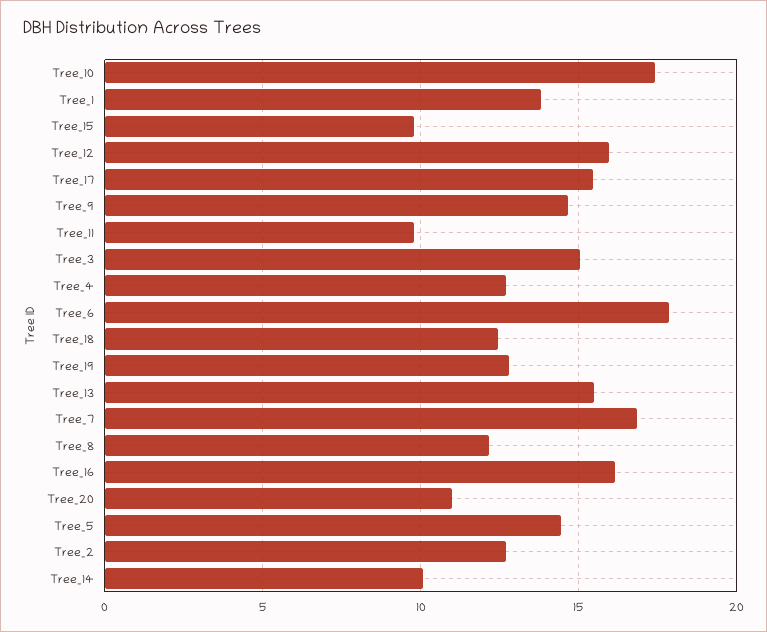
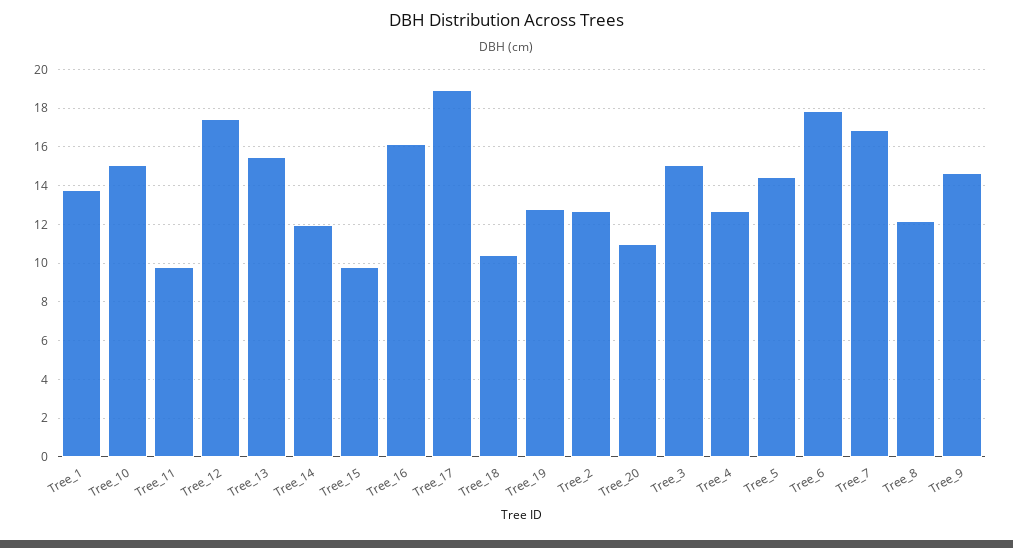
  {
-   "Tree_10": 17.5,
+   "Tree_10": 15,
    "Tree_1": 14,
    "Tree_15": 10,
-   "Tree_12": 16,
+   "Tree_12": 17.5,
-   "Tree_17": 15.5,
+   "Tree_17": 19,
    "Tree_9": 14.5,
    "Tree_11": 10,
    "Tree_3": 15,
    "Tree_4": 12.5,
    "Tree_6": 18,
-   "Tree_18": 12.5,
+   "Tree_18": 10.5,
    "Tree_19": 13,
    "Tree_13": 15.5,
    "Tree_7": 17,
    "Tree_8": 12,
    "Tree_16": 16,
    "Tree_20": 11,
    "Tree_5": 14.5,
    "Tree_2": 12.5,
-   "Tree_14": 10
+   "Tree_14": 12
  }

